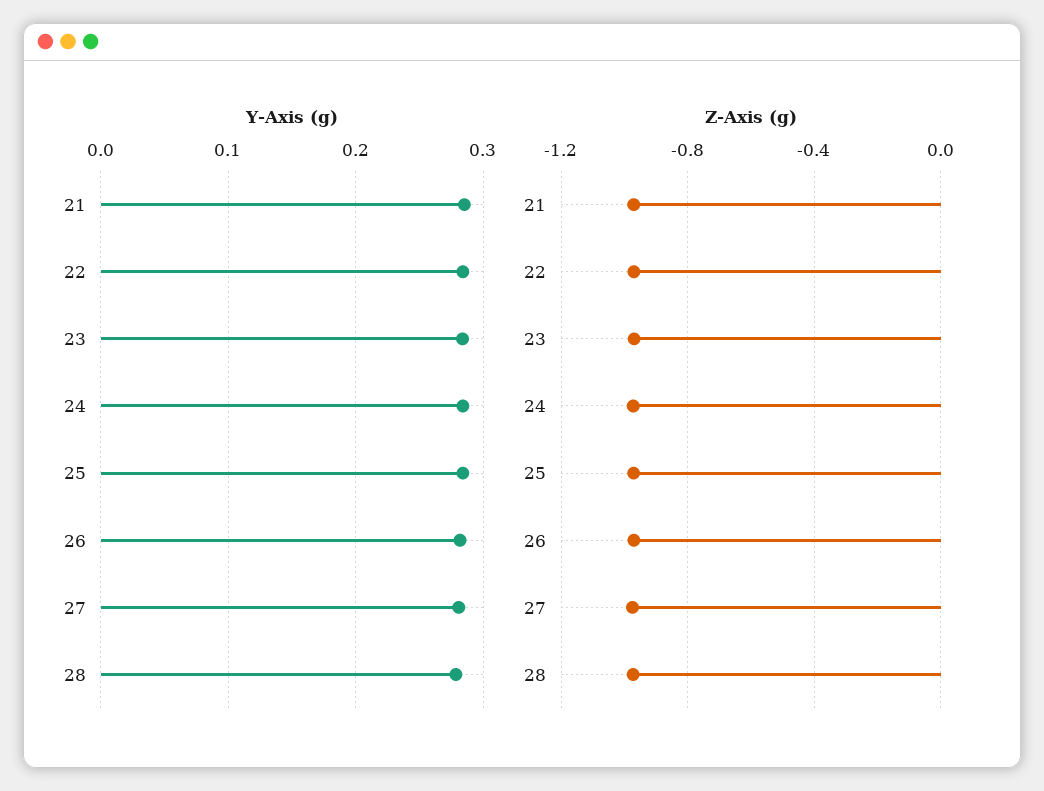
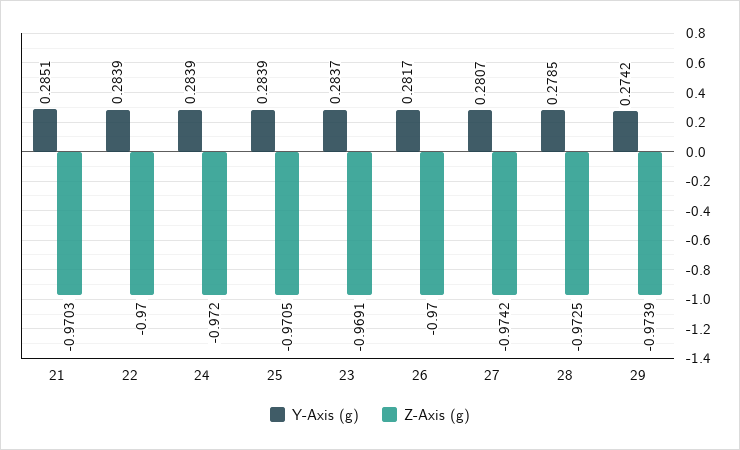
  {
    "Y-Axis (g)": {
      "21": 0.2851,
      "22": 0.2839,
      "23": 0.2837,
      "24": 0.2839,
      "25": 0.2839,
      "26": 0.2817,
      "27": 0.2807,
-     "28": 0.2785
+     "28": 0.2785,
+     "29": 0.2742
    },
    "Z-Axis (g)": {
      "21": -0.9703,
      "22": -0.97,
      "23": -0.9691,
      "24": -0.972,
      "25": -0.9705,
      "26": -0.97,
      "27": -0.9742,
-     "28": -0.9725
+     "28": -0.9725,
+     "29": -0.9739
    }
  }

